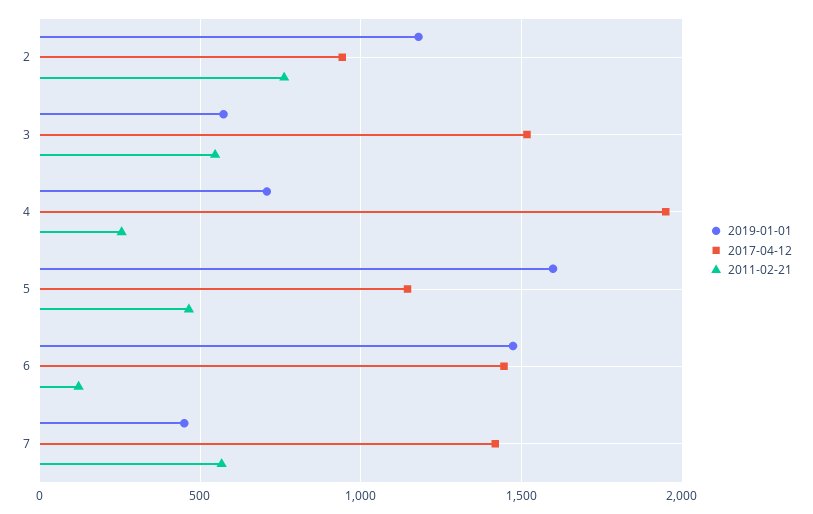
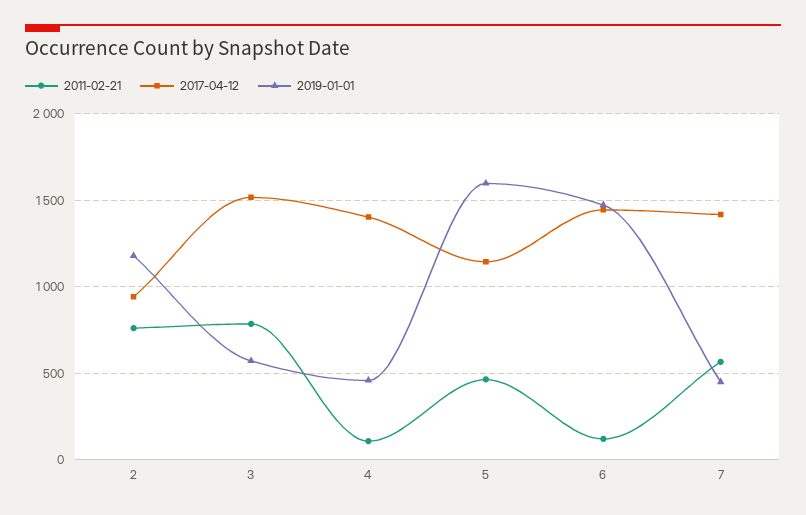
  {
    "2019-01-01": {
      "2": 1200,
      "3": 550,
-     "4": 700,
+     "4": 450,
      "5": 1600,
      "6": 1450,
      "7": 450
    },
    "2017-04-12": {
      "2": 950,
      "3": 1500,
-     "4": 1950,
+     "4": 1400,
      "5": 1150,
      "6": 1450,
      "7": 1400
    },
    "2011-02-21": {
      "2": 750,
-     "3": 550,
+     "3": 800,
-     "4": 250,
+     "4": 100,
      "5": 450,
      "6": 100,
      "7": 550
    }
  }

